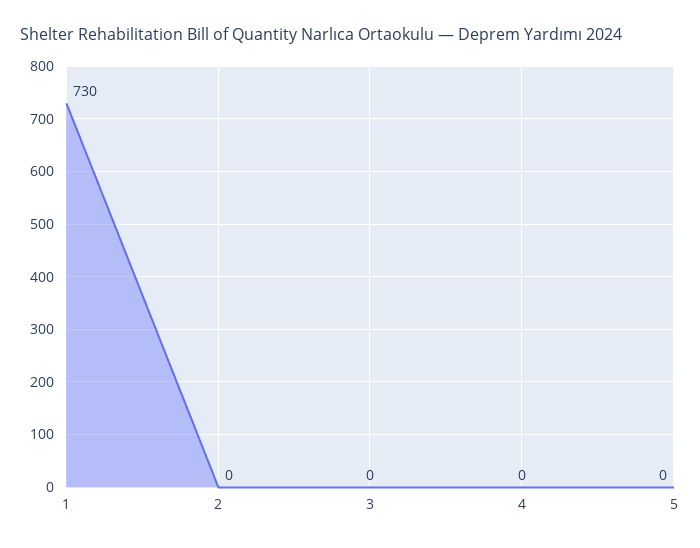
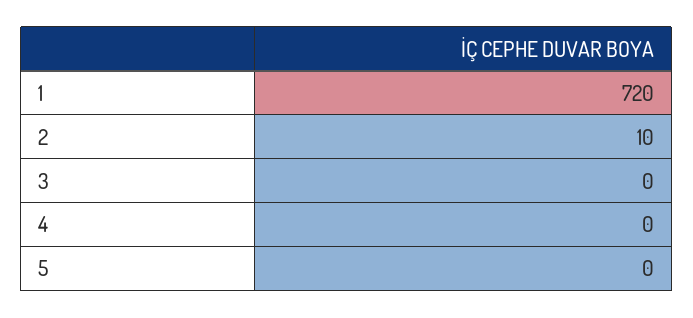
  {
-   "1": 730,
+   "1": 720,
-   "2": 0,
+   "2": 10,
    "3": 0,
    "4": 0,
    "5": 0
  }

